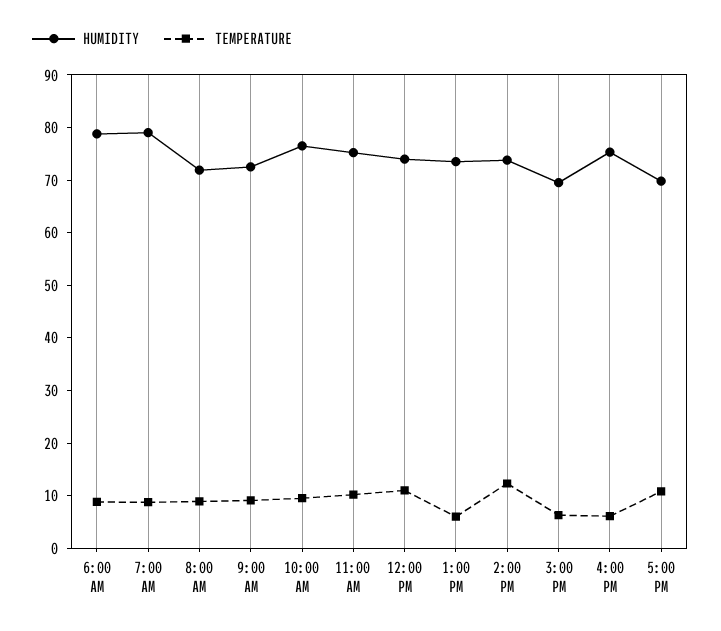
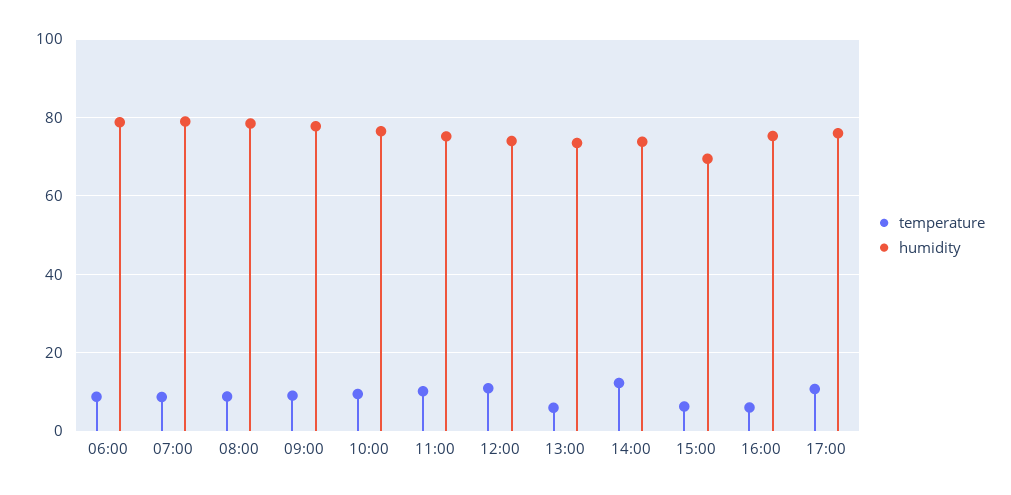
  {
    "HUMIDITY": {
      "6:00 AM": 78,
      "7:00 AM": 80,
-     "8:00 AM": 72,
+     "8:00 AM": 78,
-     "9:00 AM": 72,
+     "9:00 AM": 78,
      "10:00 AM": 76,
      "11:00 AM": 76,
      "12:00 PM": 74,
      "1:00 PM": 74,
      "2:00 PM": 74,
      "3:00 PM": 70,
      "4:00 PM": 76,
-     "5:00 PM": 70
+     "5:00 PM": 76
    },
    "TEMPERATURE": {
      "6:00 AM": 8,
      "7:00 AM": 8,
      "8:00 AM": 8,
      "9:00 AM": 10,
      "10:00 AM": 10,
      "11:00 AM": 10,
      "12:00 PM": 12,
      "1:00 PM": 6,
      "2:00 PM": 12,
      "3:00 PM": 6,
      "4:00 PM": 6,
      "5:00 PM": 10
    }
  }

